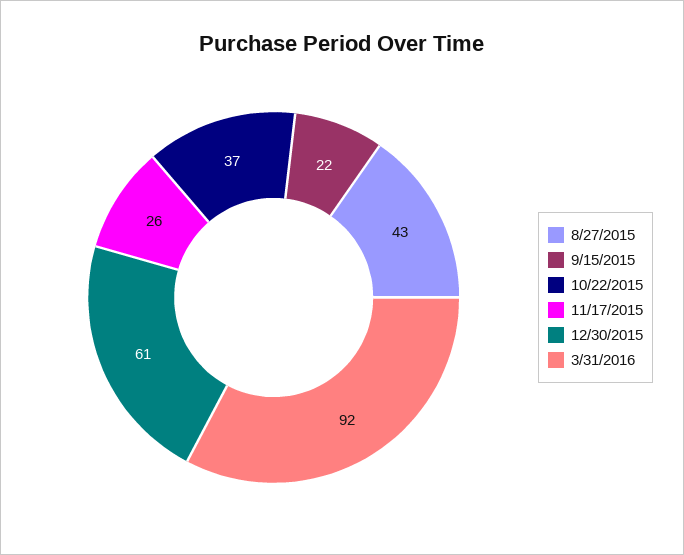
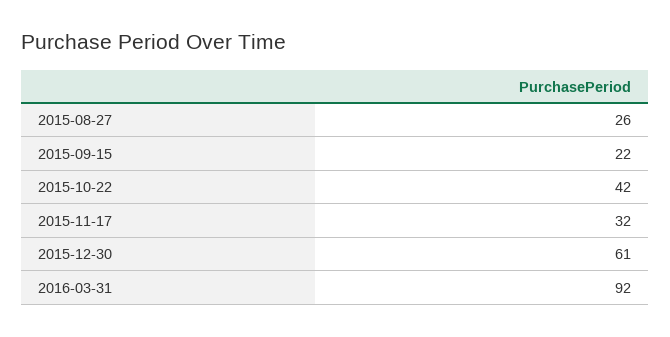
  {
-   "8/27/2015": 43,
+   "8/27/2015": 26,
    "9/15/2015": 22,
-   "10/22/2015": 37,
+   "10/22/2015": 42,
-   "11/17/2015": 26,
+   "11/17/2015": 32,
    "12/30/2015": 61,
    "3/31/2016": 92
  }

